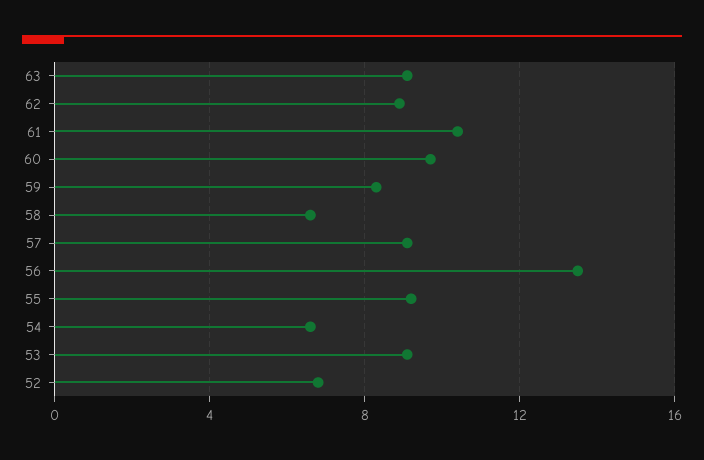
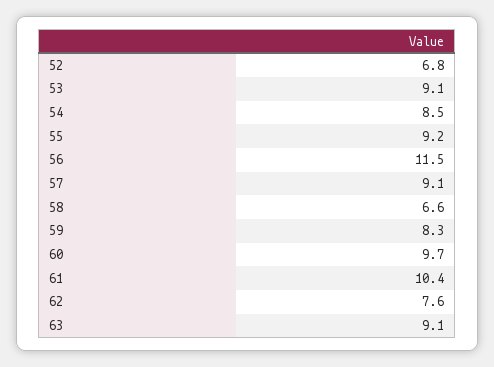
  {
    "63": 9.1,
-   "62": 9,
+   "62": 7.6,
    "61": 10.4,
    "60": 9.7,
    "59": 8.3,
    "58": 6.6,
    "57": 9.1,
-   "56": 13.5,
+   "56": 11.5,
    "55": 9.2,
-   "54": 6.5,
+   "54": 8.5,
    "53": 9.1,
    "52": 6.8
  }

